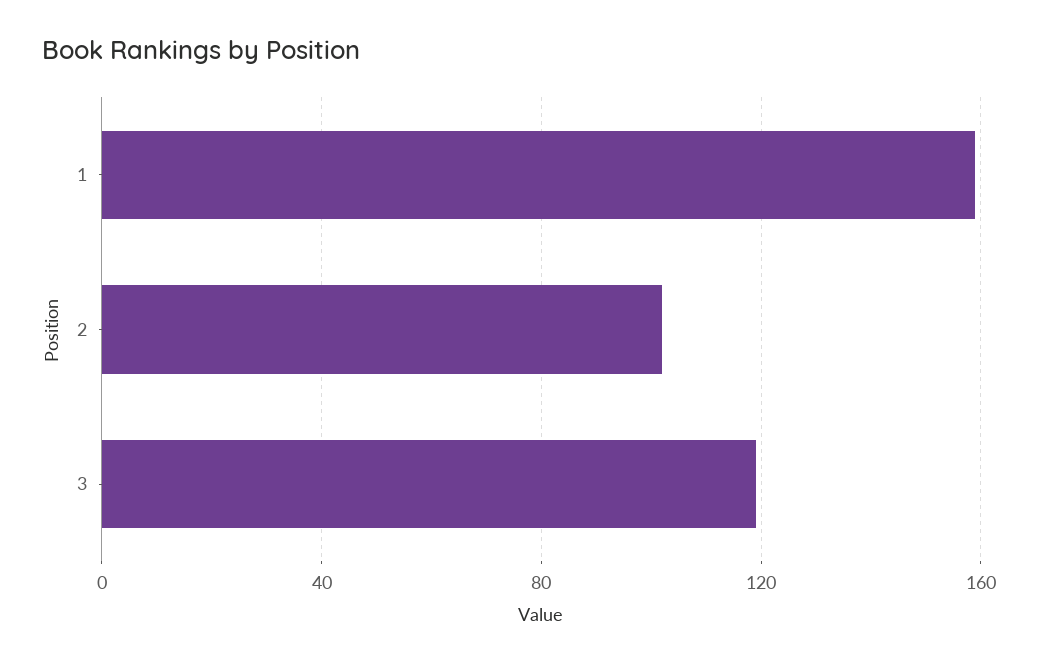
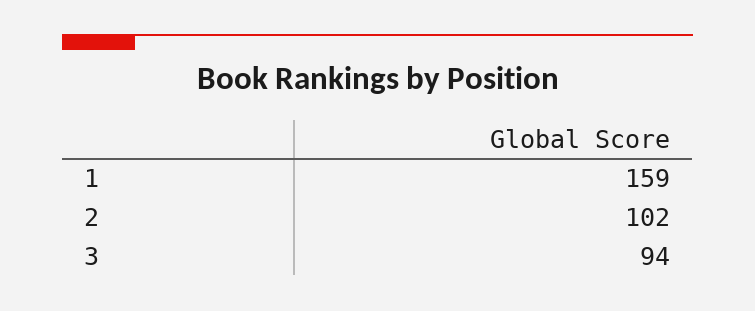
  {
    "1": 159,
    "2": 102,
-   "3": 120
+   "3": 94
  }

